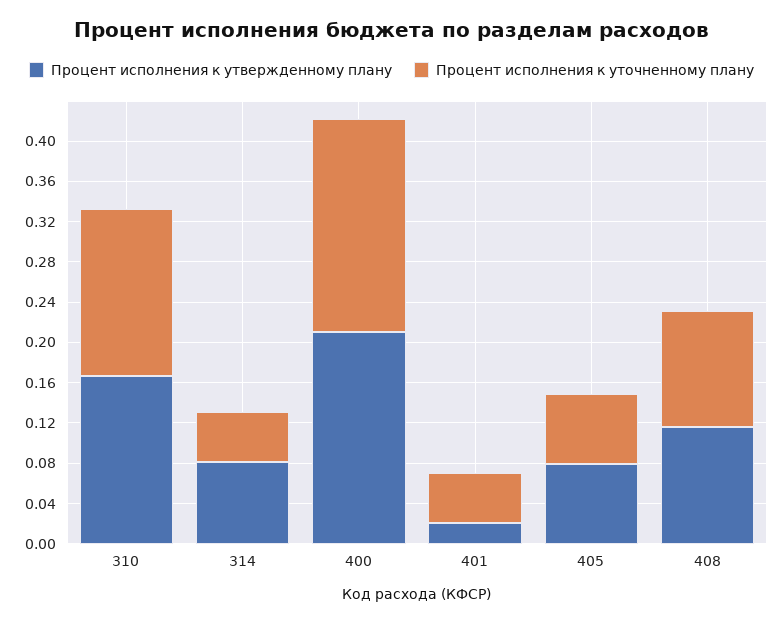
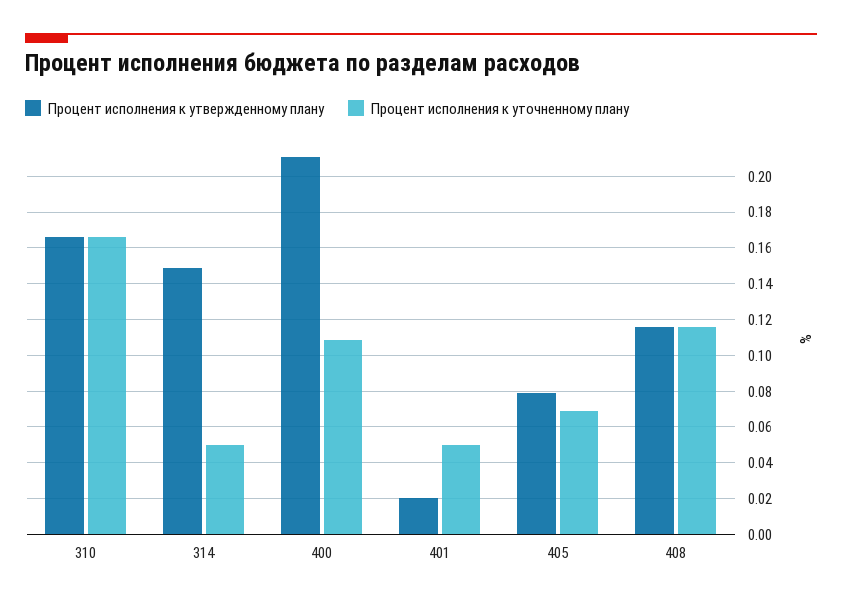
  {
    "Процент исполнения к утвержденному плану": {
      "310": 0.165,
-     "314": 0.08,
+     "314": 0.15,
      "400": 0.21,
      "401": 0.02,
      "405": 0.08,
      "408": 0.115
    },
    "Процент исполнения к уточненному плану": {
      "310": 0.165,
      "314": 0.05,
-     "400": 0.21,
+     "400": 0.11,
      "401": 0.05,
      "405": 0.07,
      "408": 0.115
    }
  }

